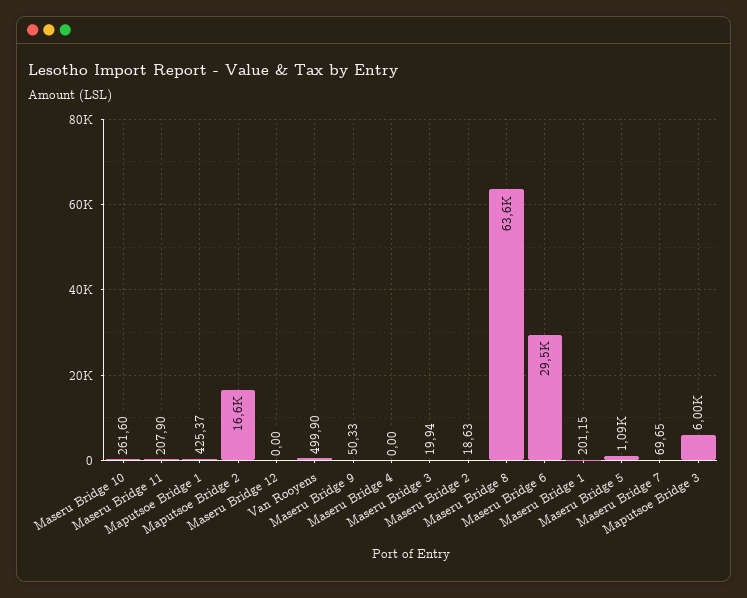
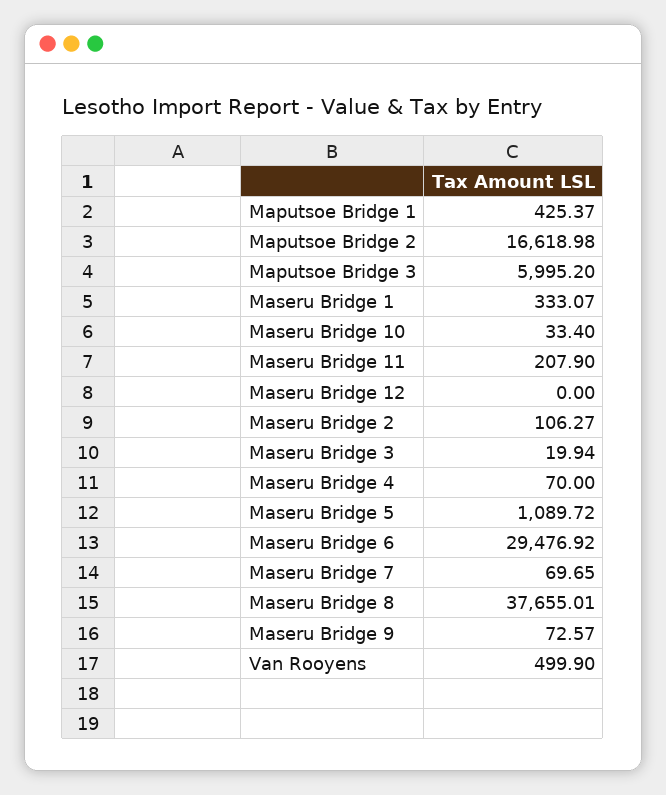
  {
-   "Maseru Bridge 10": 261.6,
+   "Maseru Bridge 10": 33.4,
    "Maseru Bridge 11": 207.9,
    "Maputsoe Bridge 1": 425.37,
    "Maputsoe Bridge 2": 16618.98,
    "Maseru Bridge 12": 0,
    "Van Rooyens": 499.9,
-   "Maseru Bridge 9": 50.33,
+   "Maseru Bridge 9": 72.57,
-   "Maseru Bridge 4": 0,
+   "Maseru Bridge 4": 70,
    "Maseru Bridge 3": 19.94,
-   "Maseru Bridge 2": 18.63,
+   "Maseru Bridge 2": 106.27,
-   "Maseru Bridge 8": 63600,
+   "Maseru Bridge 8": 37655.01,
    "Maseru Bridge 6": 29476.92,
-   "Maseru Bridge 1": 201.15,
+   "Maseru Bridge 1": 333.07,
    "Maseru Bridge 5": 1089.72,
    "Maseru Bridge 7": 69.65,
    "Maputsoe Bridge 3": 5995.2
  }

